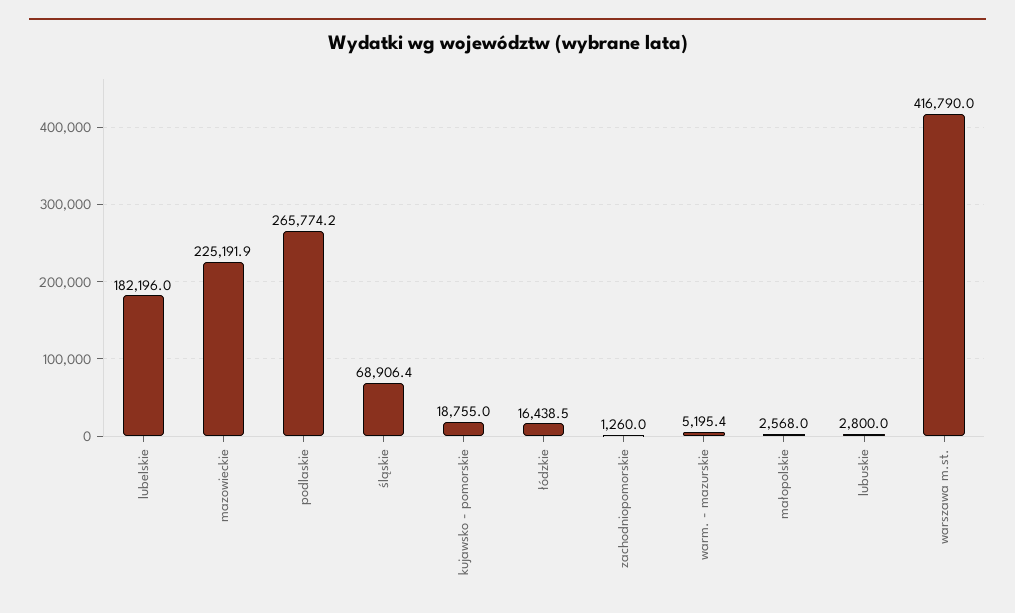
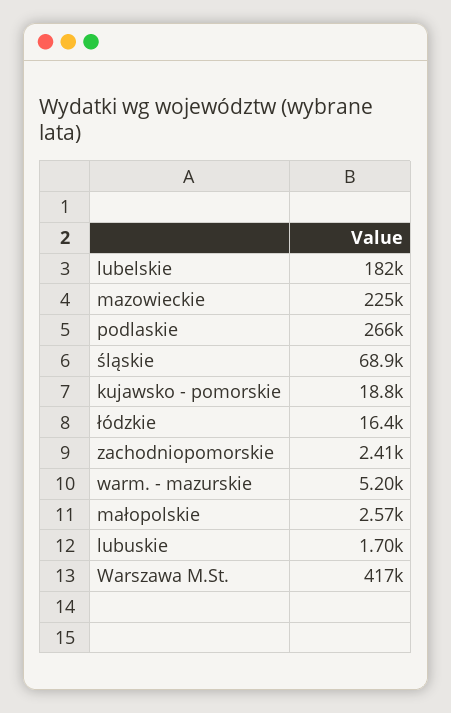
  {
    "lubelskie": 182196,
    "mazowieckie": 225191.9,
    "podlaskie": 265774.2,
    "śląskie": 68906.4,
    "kujawsko - pomorskie": 18755,
    "łódzkie": 16438.5,
-   "zachodniopomorskie": 1260,
+   "zachodniopomorskie": 2410,
    "warm. - mazurskie": 5195.4,
    "małopolskie": 2568,
-   "lubuskie": 2800,
+   "lubuskie": 1700,
    "warszawa m.st.": 416790
  }

